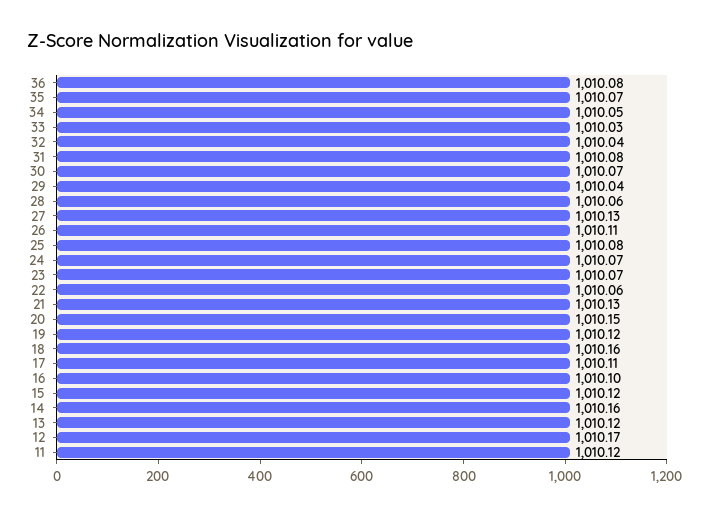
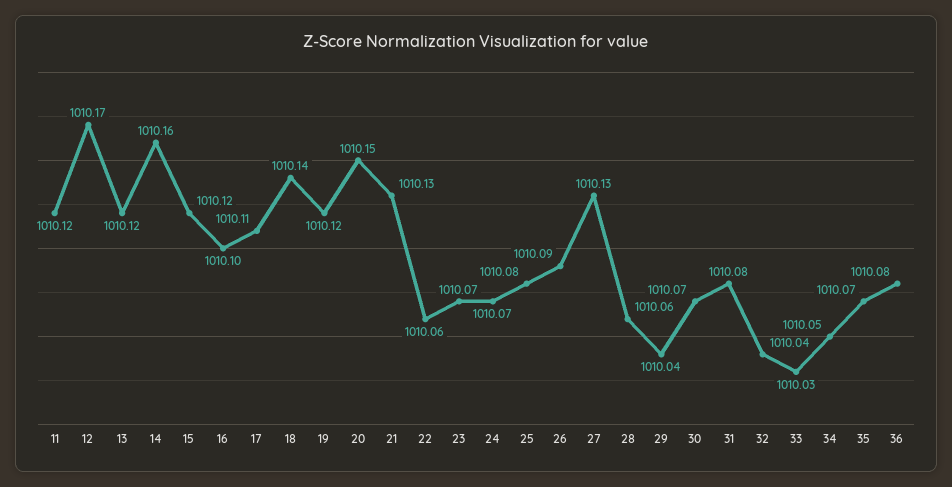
  {
    "36": 1010.08,
    "35": 1010.07,
    "34": 1010.05,
    "33": 1010.03,
    "32": 1010.04,
    "31": 1010.08,
    "30": 1010.07,
    "29": 1010.04,
    "28": 1010.06,
    "27": 1010.13,
-   "26": 1010.11,
+   "26": 1010.09,
    "25": 1010.08,
    "24": 1010.07,
    "23": 1010.07,
    "22": 1010.06,
    "21": 1010.13,
    "20": 1010.15,
    "19": 1010.12,
-   "18": 1010.16,
+   "18": 1010.14,
    "17": 1010.11,
    "16": 1010.1,
    "15": 1010.12,
    "14": 1010.16,
    "13": 1010.12,
    "12": 1010.17,
    "11": 1010.12
  }

